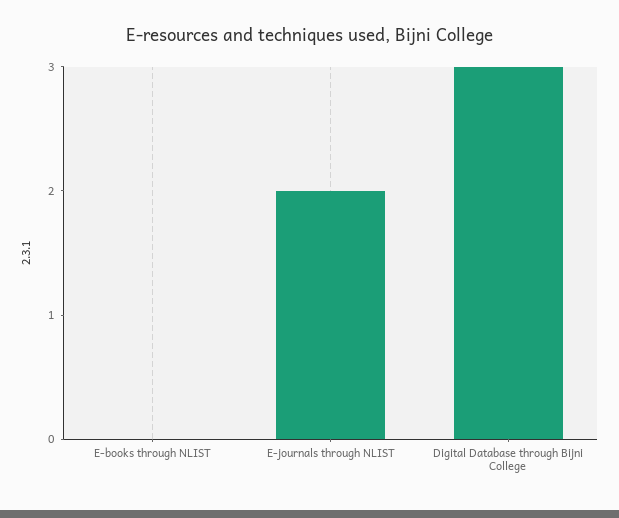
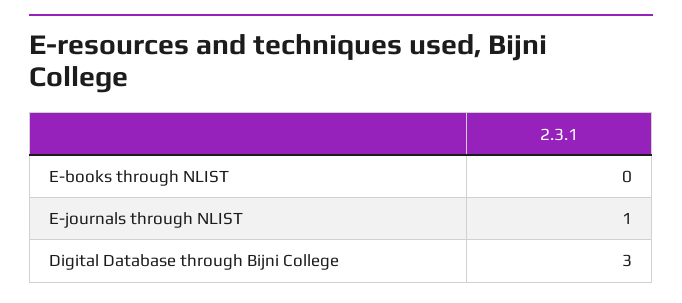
  {
    "E-books through NLIST": 0,
-   "E-journals through NLIST": 2,
+   "E-journals through NLIST": 1,
    "Digital Database through Bijni College": 3
  }

